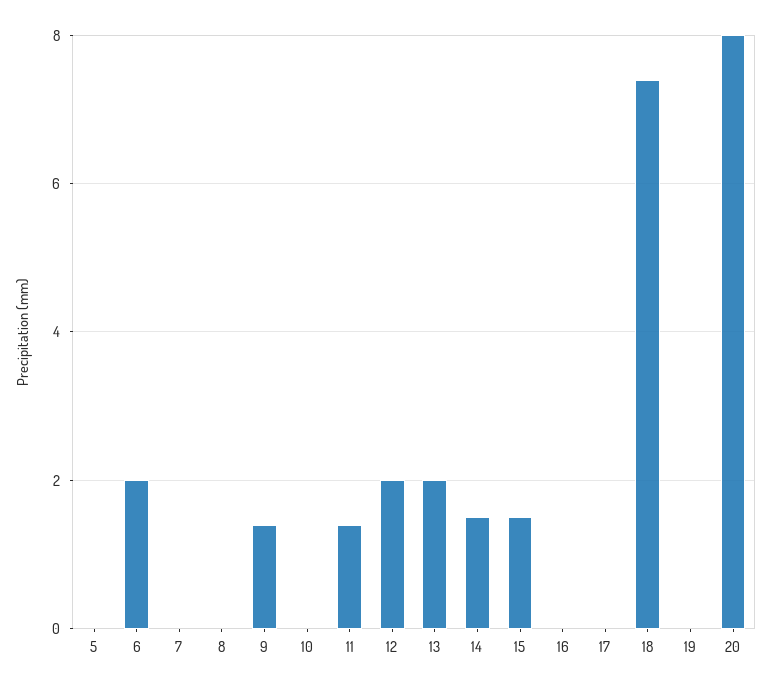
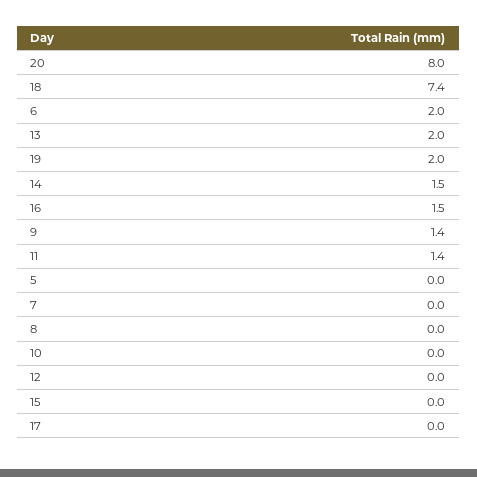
  {
    "5": 0,
    "6": 2,
    "7": 0,
    "8": 0,
    "9": 1.4,
    "10": 0,
    "11": 1.4,
-   "12": 2,
+   "12": 0,
    "13": 2,
    "14": 1.5,
-   "15": 1.5,
+   "15": 0,
-   "16": 0,
+   "16": 1.5,
    "17": 0,
    "18": 7.4,
-   "19": 0,
+   "19": 2,
    "20": 8
  }

